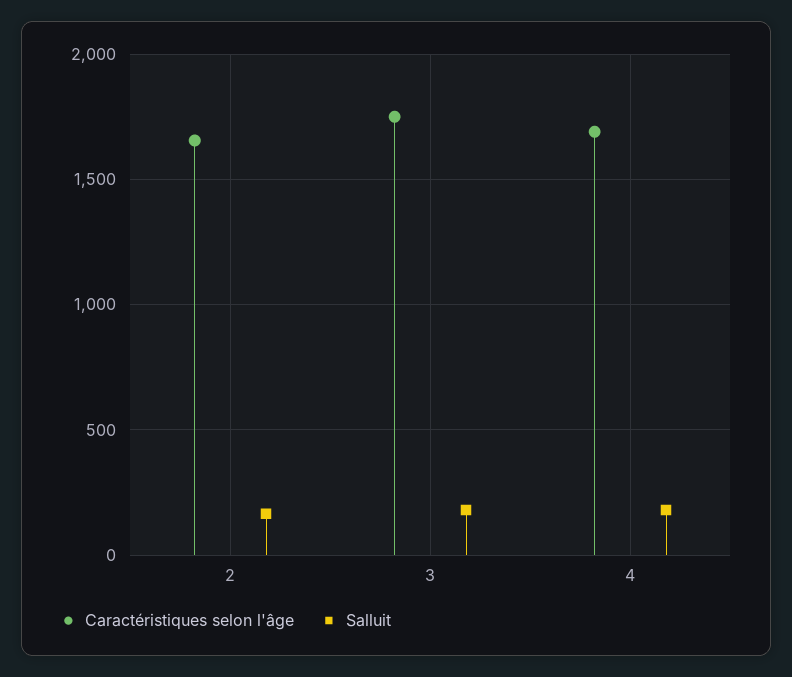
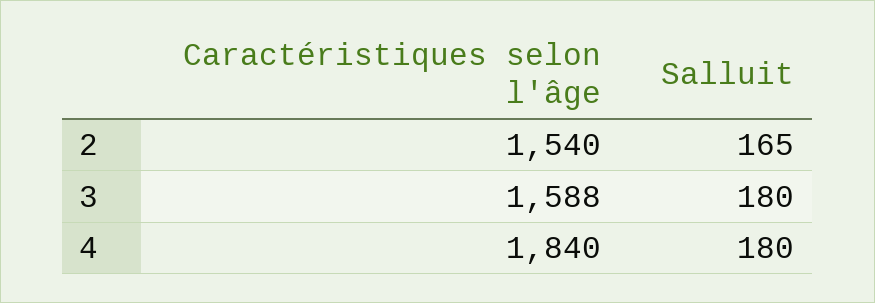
  {
    "Caractéristiques selon l'âge": {
-     "2": 1650,
+     "2": 1540,
-     "3": 1750,
+     "3": 1588,
-     "4": 1700
+     "4": 1840
    },
    "Salluit": {
      "2": 165,
      "3": 180,
      "4": 180
    }
  }

